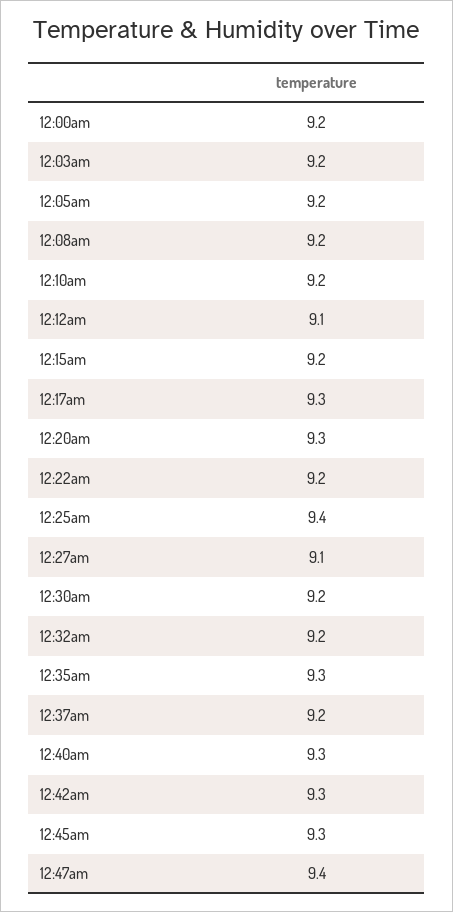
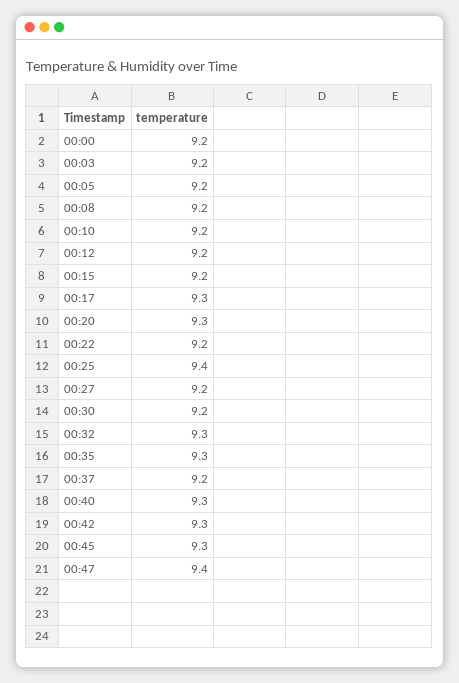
  {
    "12:00am": 9.2,
    "12:03am": 9.2,
    "12:05am": 9.2,
    "12:08am": 9.2,
    "12:10am": 9.2,
-   "12:12am": 9.1,
+   "12:12am": 9.2,
    "12:15am": 9.2,
    "12:17am": 9.3,
    "12:20am": 9.3,
    "12:22am": 9.2,
    "12:25am": 9.4,
-   "12:27am": 9.1,
+   "12:27am": 9.2,
    "12:30am": 9.2,
-   "12:32am": 9.2,
+   "12:32am": 9.3,
    "12:35am": 9.3,
    "12:37am": 9.2,
    "12:40am": 9.3,
    "12:42am": 9.3,
    "12:45am": 9.3,
    "12:47am": 9.4
  }

